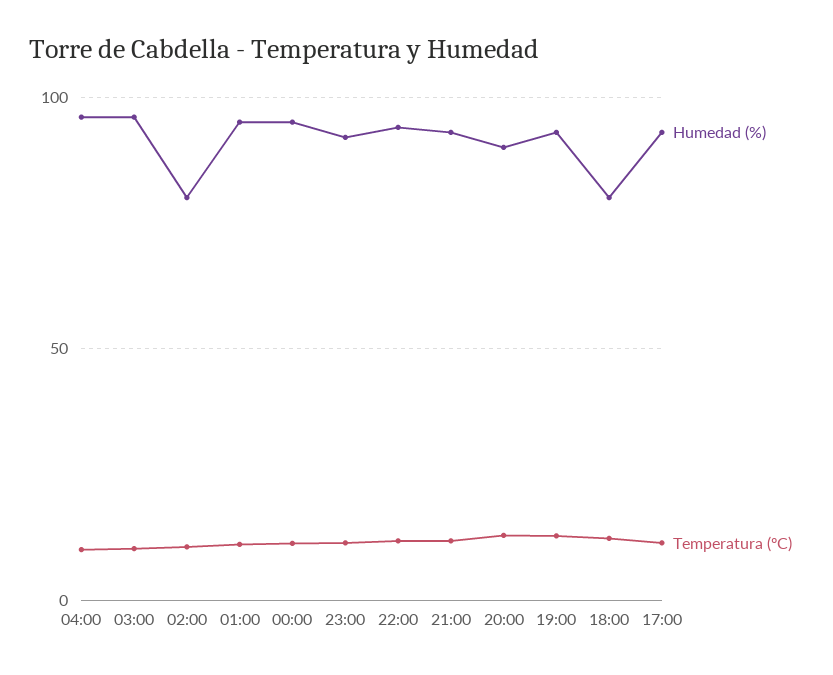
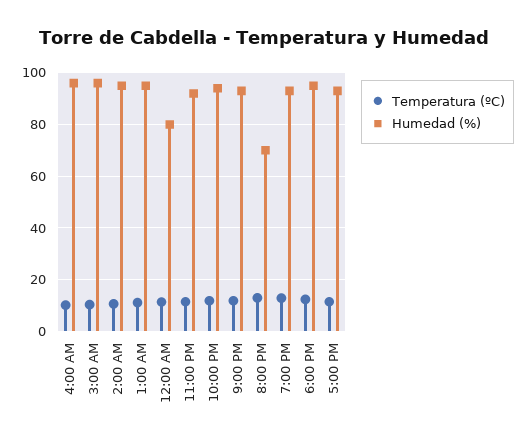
  {
    "Humedad (%)": {
      "04:00": 95,
      "03:00": 95,
-     "02:00": 80,
+     "02:00": 95,
      "01:00": 95,
-     "00:00": 95,
+     "00:00": 80,
      "23:00": 92.5,
      "22:00": 95,
      "21:00": 92.5,
-     "20:00": 90,
+     "20:00": 70,
      "19:00": 92.5,
-     "18:00": 80,
+     "18:00": 95,
      "17:00": 92.5
    },
    "Temperatura (ºC)": {
      "04:00": 10,
      "03:00": 10,
      "02:00": 10,
      "01:00": 10,
      "00:00": 12.5,
      "23:00": 12.5,
      "22:00": 12.5,
      "21:00": 12.5,
      "20:00": 12.5,
      "19:00": 12.5,
      "18:00": 12.5,
      "17:00": 12.5
    }
  }

